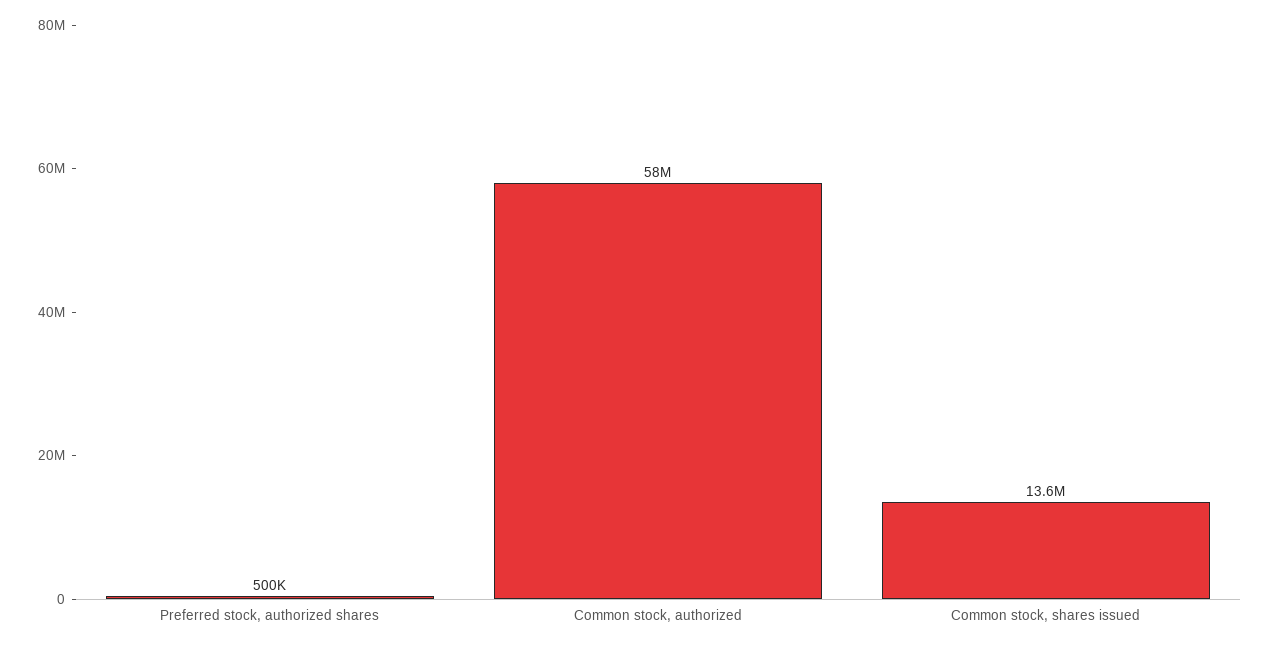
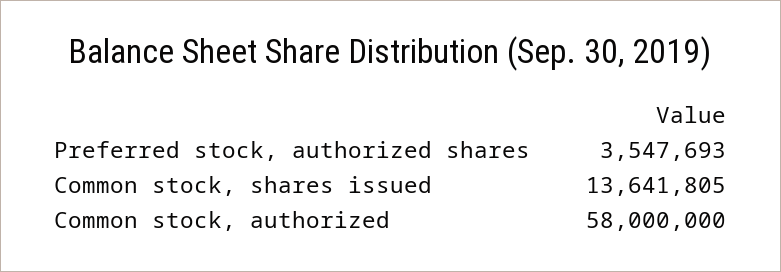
  {
-   "Preferred stock, authorized shares": 500000,
+   "Preferred stock, authorized shares": 3547693,
    "Common stock, authorized": 58000000,
    "Common stock, shares issued": 13641805
  }

